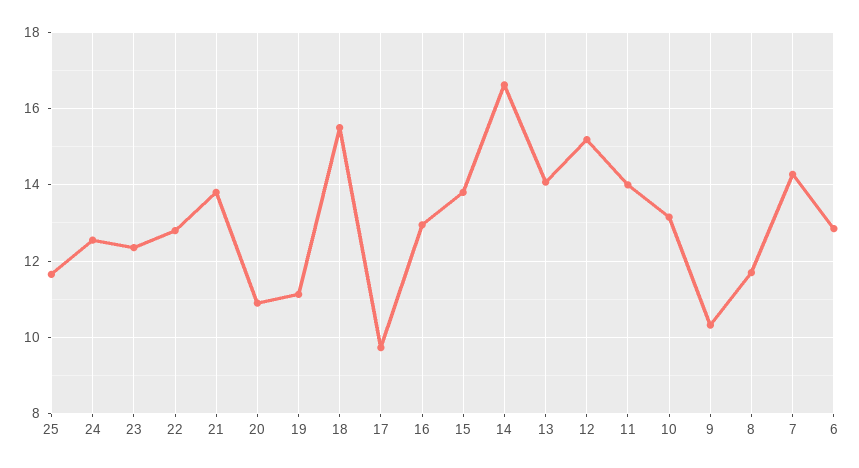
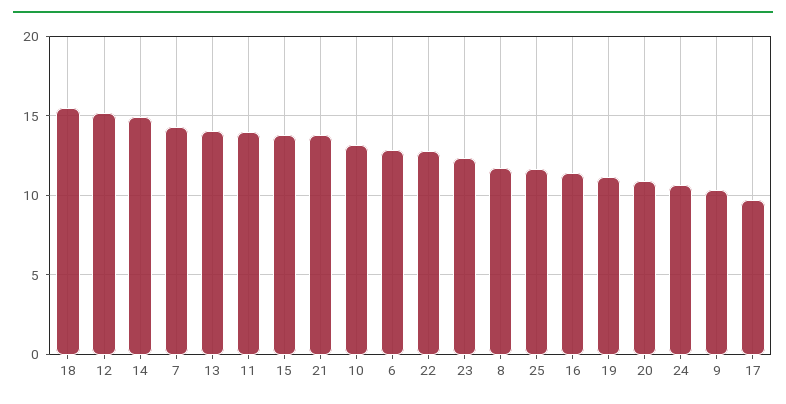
  {
    "25": 11.6,
-   "24": 12.6,
+   "24": 10.5,
    "23": 12.4,
    "22": 12.8,
    "21": 13.8,
    "20": 11,
    "19": 11.2,
    "18": 15.6,
    "17": 9.8,
-   "16": 13,
+   "16": 11.5,
    "15": 13.8,
-   "14": 16.6,
+   "14": 15,
    "13": 14,
    "12": 15.2,
    "11": 14,
    "10": 13.2,
    "9": 10.4,
    "8": 11.8,
    "7": 14.2,
    "6": 12.8
  }

